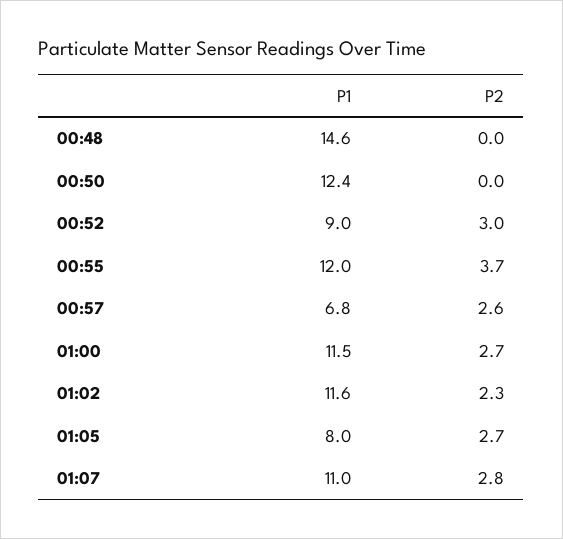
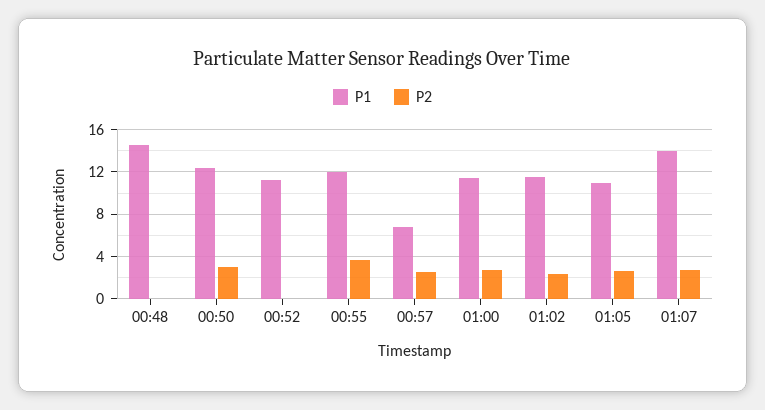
  {
    "P1": {
      "00:48": 14.6,
      "00:50": 12.4,
-     "00:52": 9,
+     "00:52": 11,
      "00:55": 12,
      "00:57": 6.8,
      "01:00": 11.5,
      "01:02": 11.6,
-     "01:05": 8,
+     "01:05": 11,
-     "01:07": 11
+     "01:07": 14
    },
    "P2": {
      "00:48": 0,
-     "00:50": 0,
+     "00:50": 3,
-     "00:52": 3,
+     "00:52": 0,
      "00:55": 3.7,
      "00:57": 2.6,
      "01:00": 2.7,
      "01:02": 2.3,
      "01:05": 2.7,
      "01:07": 2.8
    }
  }

